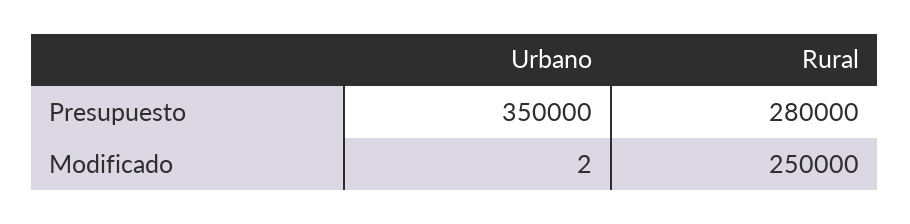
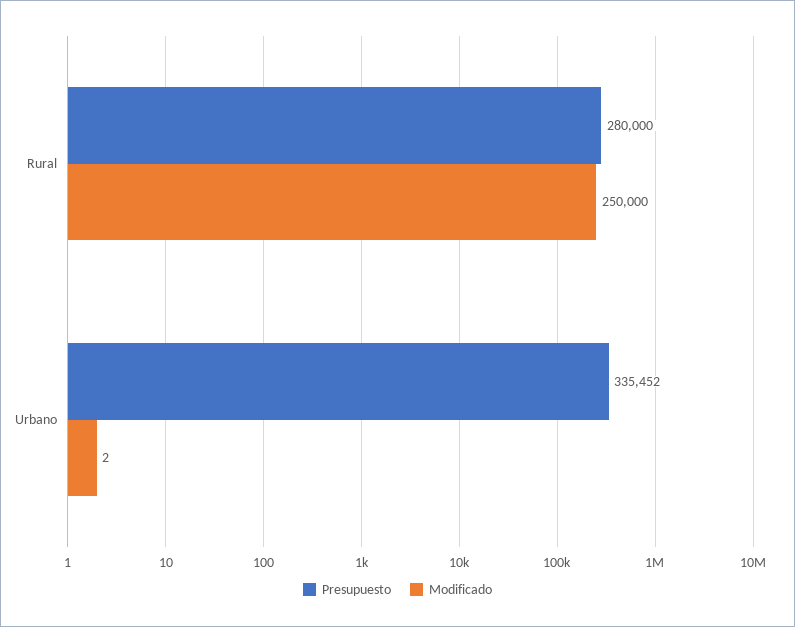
  {
    "Presupuesto": {
-     "Urbano": 350000,
+     "Urbano": 335452,
      "Rural": 280000
    },
    "Modificado": {
      "Urbano": 2,
      "Rural": 250000
    }
  }

